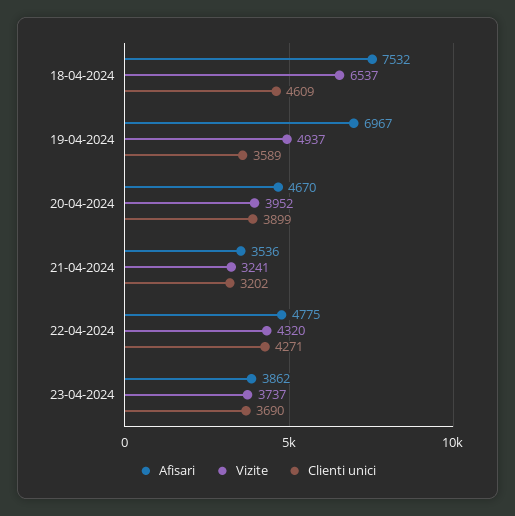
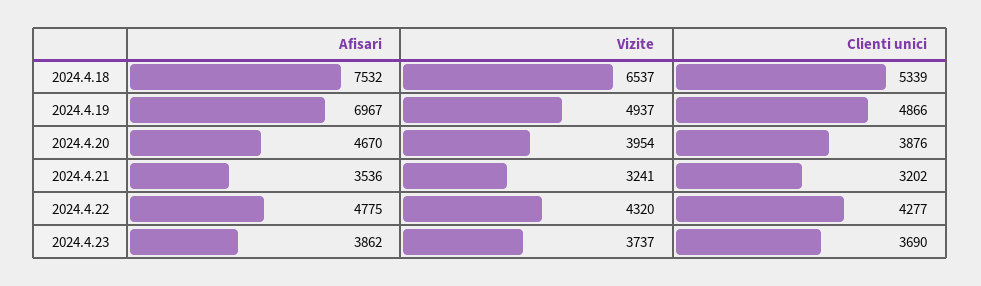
  {
    "Afisari": {
      "18-04-2024": 7532,
      "19-04-2024": 6967,
      "20-04-2024": 4670,
      "21-04-2024": 3536,
      "22-04-2024": 4775,
      "23-04-2024": 3862
    },
    "Vizite": {
      "18-04-2024": 6537,
      "19-04-2024": 4937,
-     "20-04-2024": 3952,
+     "20-04-2024": 3954,
      "21-04-2024": 3241,
      "22-04-2024": 4320,
      "23-04-2024": 3737
    },
    "Clienti unici": {
-     "18-04-2024": 4609,
+     "18-04-2024": 5339,
-     "19-04-2024": 3589,
+     "19-04-2024": 4866,
-     "20-04-2024": 3899,
+     "20-04-2024": 3876,
      "21-04-2024": 3202,
-     "22-04-2024": 4271,
+     "22-04-2024": 4277,
      "23-04-2024": 3690
    }
  }

